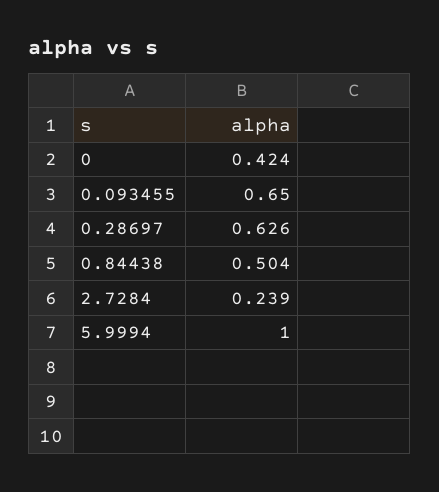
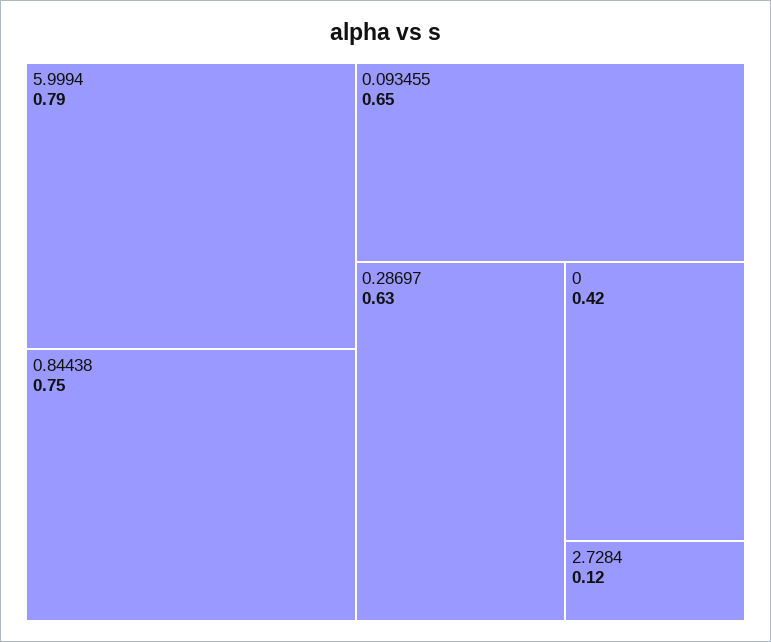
  {
    "0": 0.424,
    "0.093455": 0.65,
    "0.28697": 0.626,
-   "0.84438": 0.504,
+   "0.84438": 0.75,
-   "2.7284": 0.239,
+   "2.7284": 0.12,
-   "5.9994": 1
+   "5.9994": 0.79
  }

